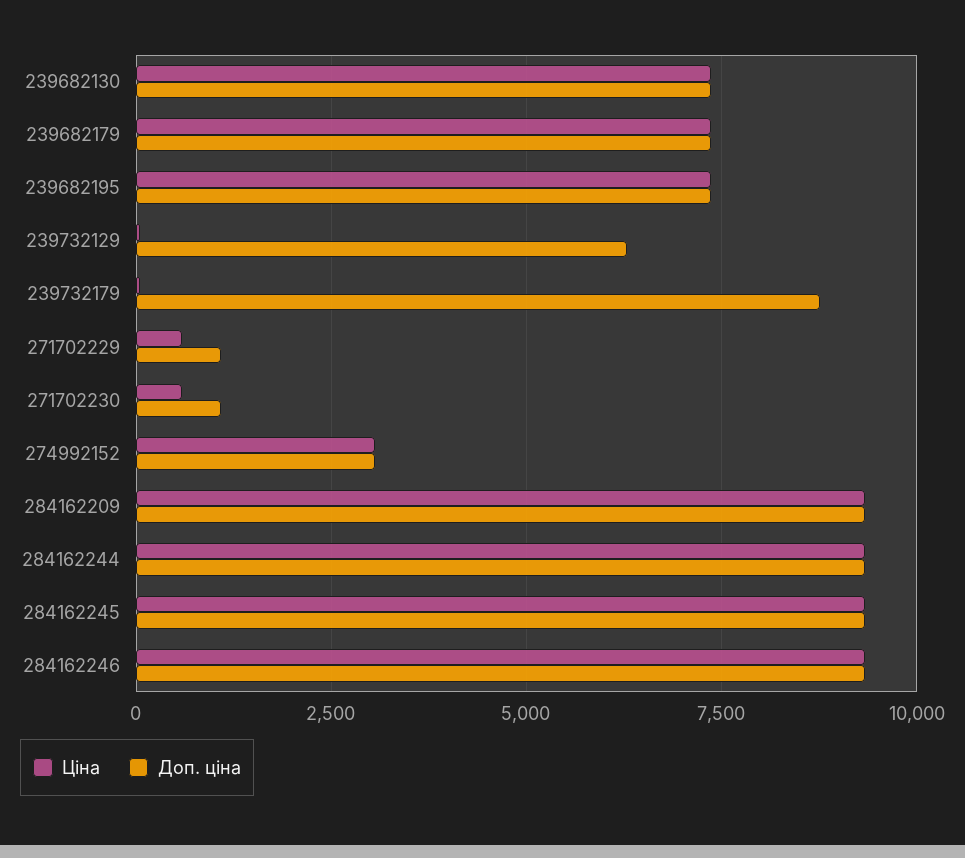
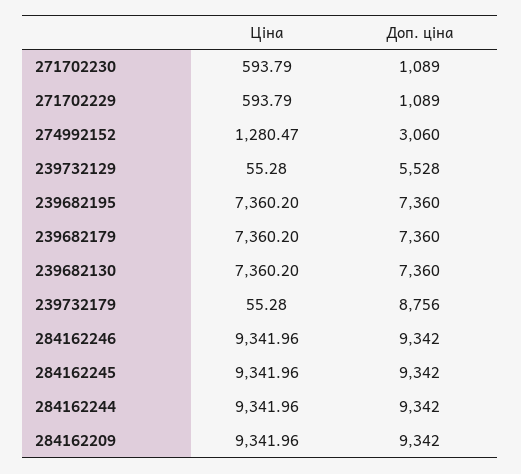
  {
    "Ціна": {
      "239682130": 7360.2,
      "239682179": 7360.2,
      "239682195": 7360.2,
      "239732129": 55.28,
      "239732179": 55.28,
      "271702229": 593.79,
      "271702230": 593.79,
-     "274992152": 3000,
+     "274992152": 1280.47,
      "284162209": 9341.96,
      "284162244": 9341.96,
      "284162245": 9341.96,
      "284162246": 9341.96
    },
    "Доп. ціна": {
      "239682130": 7360,
      "239682179": 7360,
      "239682195": 7360,
-     "239732129": 6250,
+     "239732129": 5528,
      "239732179": 8756,
      "271702229": 1089,
      "271702230": 1089,
      "274992152": 3060,
      "284162209": 9342,
      "284162244": 9342,
      "284162245": 9342,
      "284162246": 9342
    }
  }

